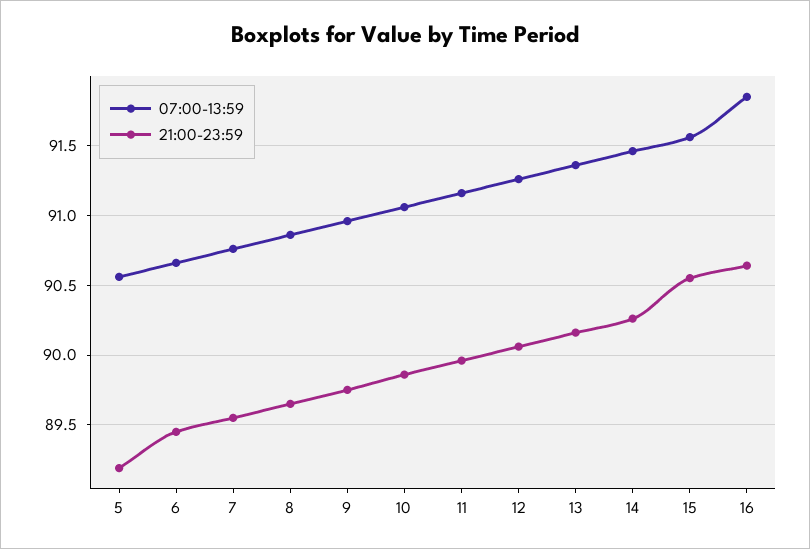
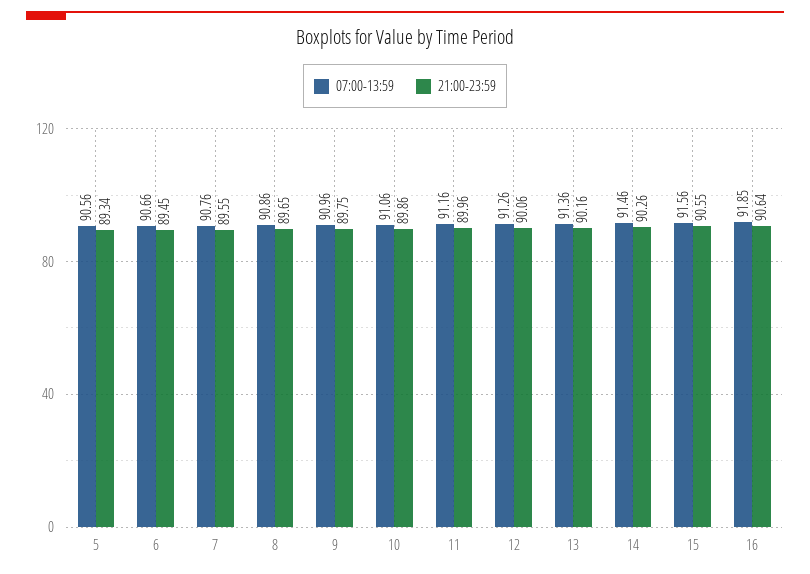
  {
    "07:00-13:59": {
      "5": 90.56,
      "6": 90.66,
      "7": 90.76,
      "8": 90.86,
      "9": 90.96,
      "10": 91.06,
      "11": 91.16,
      "12": 91.26,
      "13": 91.36,
      "14": 91.46,
      "15": 91.56,
      "16": 91.85
    },
    "21:00-23:59": {
-     "5": 89.2,
+     "5": 89.34,
      "6": 89.45,
      "7": 89.55,
      "8": 89.65,
      "9": 89.75,
      "10": 89.86,
      "11": 89.96,
      "12": 90.06,
      "13": 90.16,
      "14": 90.26,
      "15": 90.55,
      "16": 90.64
    }
  }

